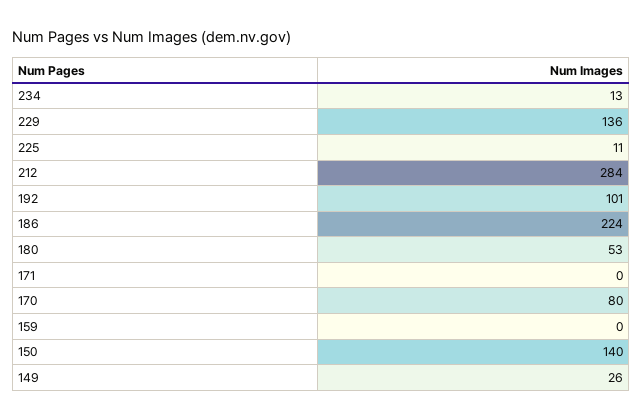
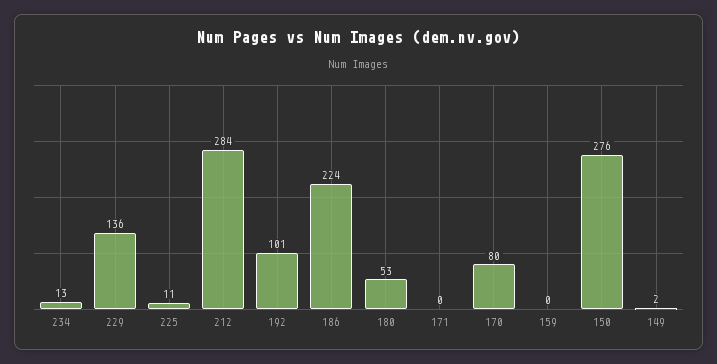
  {
    "234": 13,
    "229": 136,
    "225": 11,
    "212": 284,
    "192": 101,
    "186": 224,
    "180": 53,
    "171": 0,
    "170": 80,
    "159": 0,
-   "150": 140,
+   "150": 276,
-   "149": 26
+   "149": 2
  }

